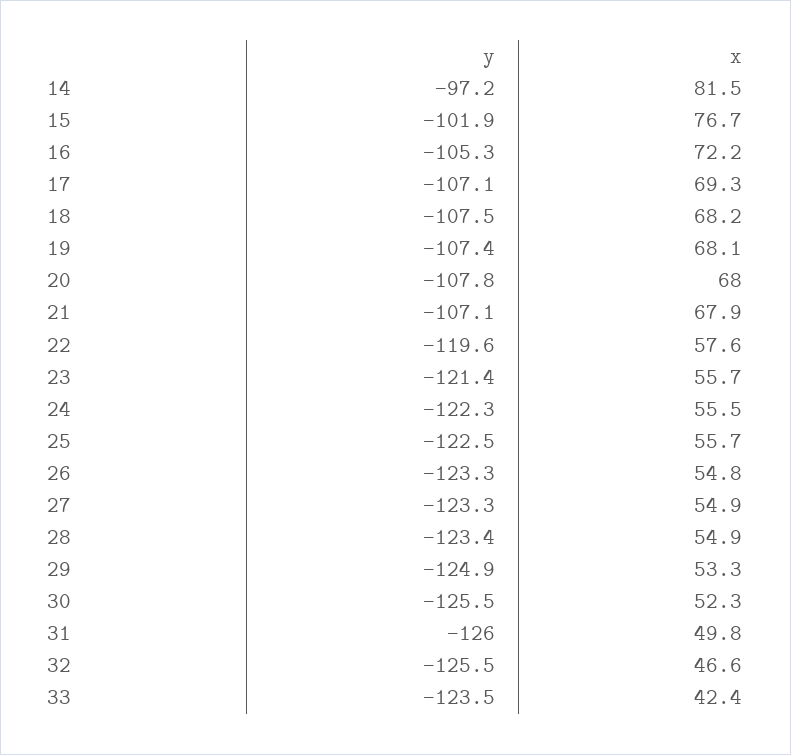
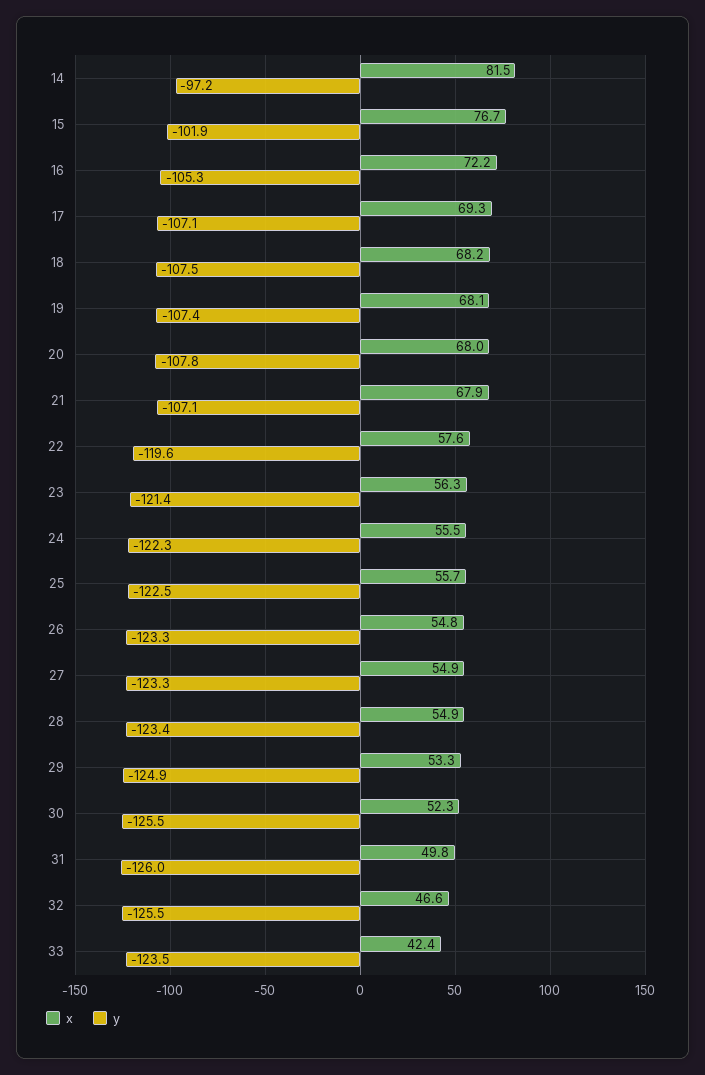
  {
    "y": {
      "14": -97.2,
      "15": -101.9,
      "16": -105.3,
      "17": -107.1,
      "18": -107.5,
      "19": -107.4,
      "20": -107.8,
      "21": -107.1,
      "22": -119.6,
      "23": -121.4,
      "24": -122.3,
      "25": -122.5,
      "26": -123.3,
      "27": -123.3,
      "28": -123.4,
      "29": -124.9,
      "30": -125.5,
      "31": -126,
      "32": -125.5,
      "33": -123.5
    },
    "x": {
      "14": 81.5,
      "15": 76.7,
      "16": 72.2,
      "17": 69.3,
      "18": 68.2,
      "19": 68.1,
      "20": 68,
      "21": 67.9,
      "22": 57.6,
-     "23": 55.7,
+     "23": 56.3,
      "24": 55.5,
      "25": 55.7,
      "26": 54.8,
      "27": 54.9,
      "28": 54.9,
      "29": 53.3,
      "30": 52.3,
      "31": 49.8,
      "32": 46.6,
      "33": 42.4
    }
  }

